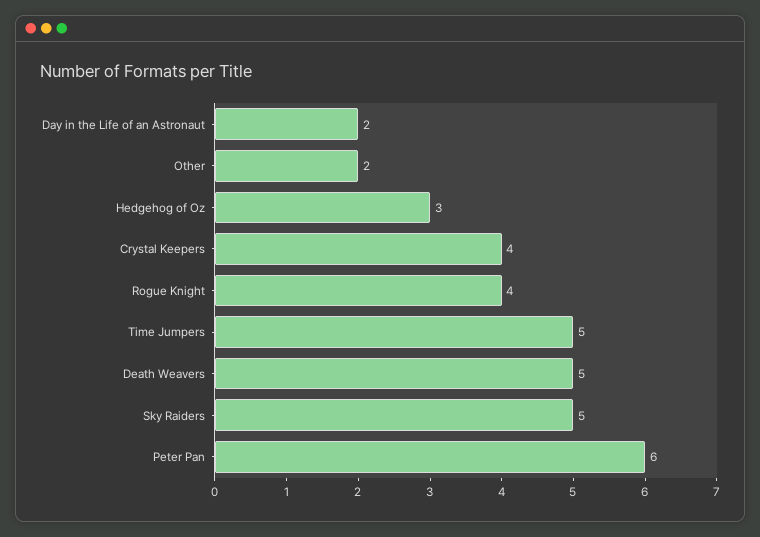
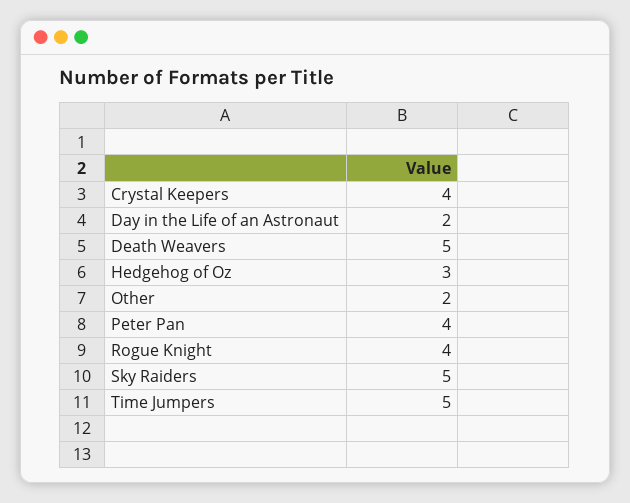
  {
    "Day in the Life of an Astronaut": 2,
    "Other": 2,
    "Hedgehog of Oz": 3,
    "Crystal Keepers": 4,
    "Rogue Knight": 4,
    "Time Jumpers": 5,
    "Death Weavers": 5,
    "Sky Raiders": 5,
-   "Peter Pan": 6
+   "Peter Pan": 4
  }

